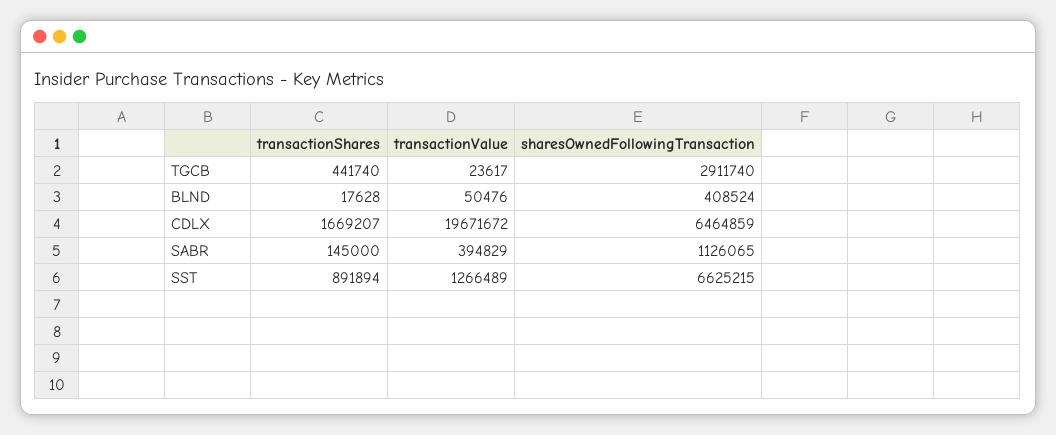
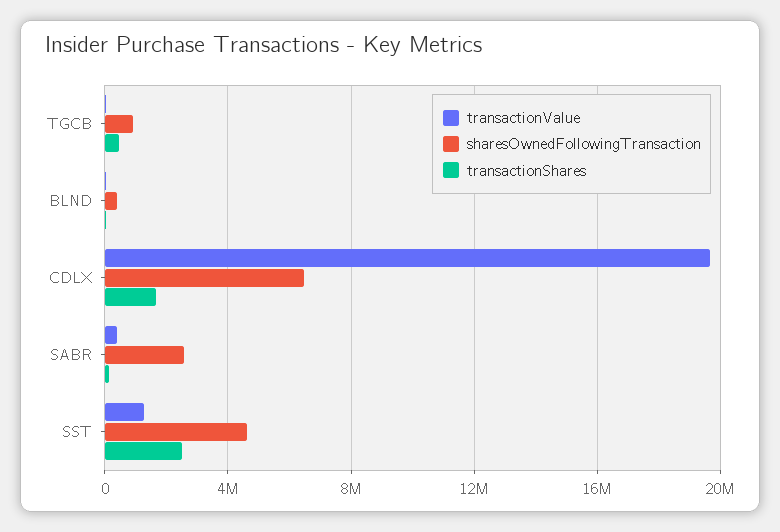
  {
    "transactionShares": {
      "TGCB": 441740,
      "BLND": 17628,
      "CDLX": 1669207,
      "SABR": 145000,
-     "SST": 891894
+     "SST": 2500000
    },
    "transactionValue": {
      "TGCB": 23617,
      "BLND": 50476,
      "CDLX": 19671672,
      "SABR": 394829,
      "SST": 1266489
    },
    "sharesOwnedFollowingTransaction": {
-     "TGCB": 2911740,
+     "TGCB": 1000000,
      "BLND": 408524,
      "CDLX": 6464859,
-     "SABR": 1126065,
+     "SABR": 2500000,
-     "SST": 6625215
+     "SST": 4500000
    }
  }

